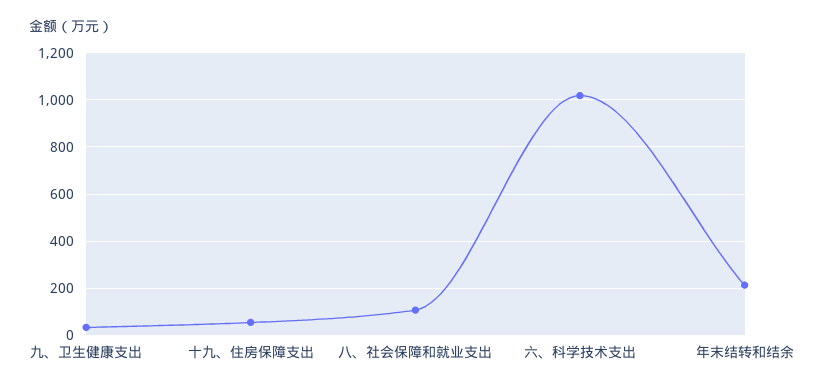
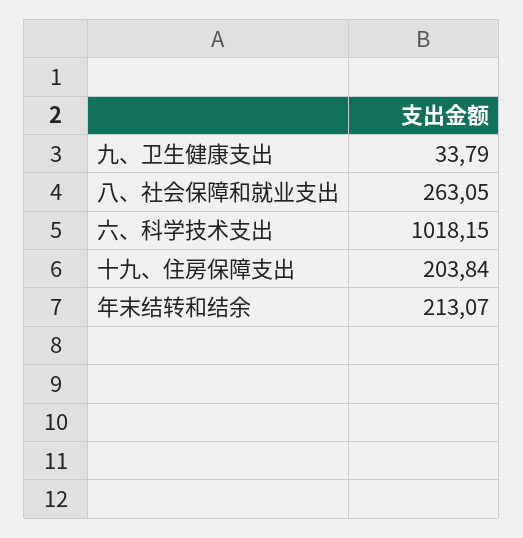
  {
    "九、卫生健康支出": 33.79,
-   "十九、住房保障支出": 50,
+   "十九、住房保障支出": 203.84,
-   "八、社会保障和就业支出": 100,
+   "八、社会保障和就业支出": 263.05,
    "六、科学技术支出": 1018.15,
    "年末结转和结余": 213.07
  }

